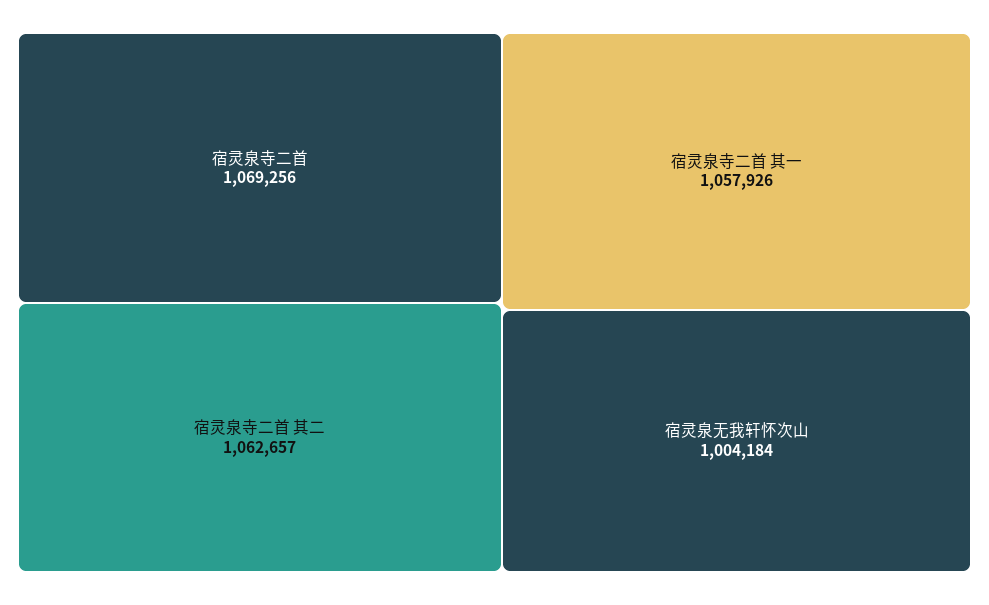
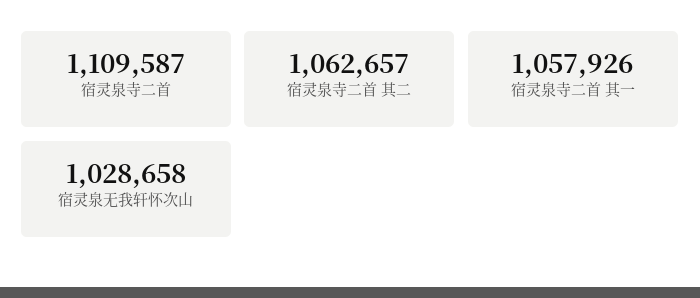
  {
-   "宿灵泉寺二首": 1069256,
+   "宿灵泉寺二首": 1109587,
    "宿灵泉寺二首 其二": 1062657,
    "宿灵泉寺二首 其一": 1057926,
-   "宿灵泉无我轩怀次山": 1004184
+   "宿灵泉无我轩怀次山": 1028658
  }

